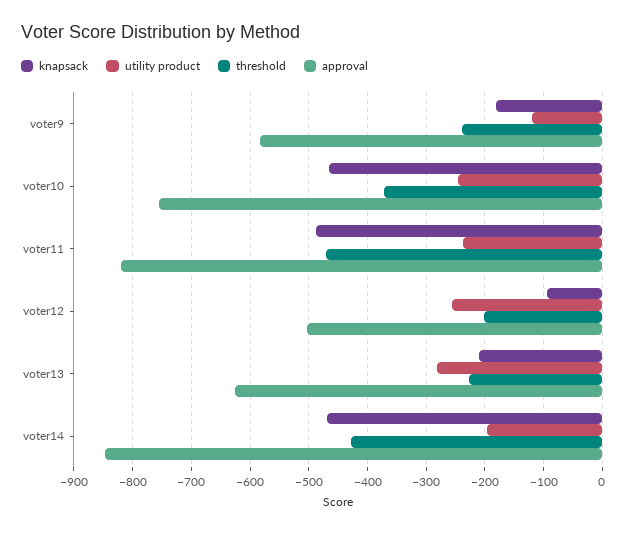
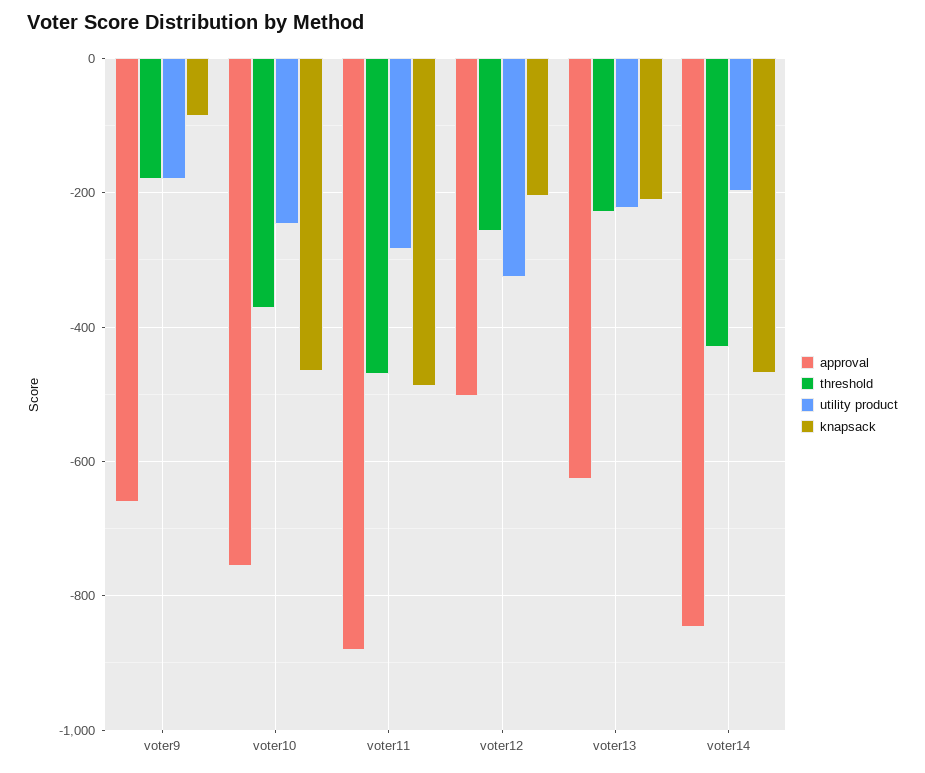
  {
    "knapsack": {
-     "voter9": -180,
+     "voter9": -80,
      "voter10": -460,
      "voter11": -480,
-     "voter12": -100,
+     "voter12": -200,
      "voter13": -220,
      "voter14": -460
    },
    "utility product": {
-     "voter9": -120,
+     "voter9": -180,
      "voter10": -240,
-     "voter11": -240,
+     "voter11": -280,
-     "voter12": -260,
+     "voter12": -320,
-     "voter13": -280,
+     "voter13": -220,
      "voter14": -200
    },
    "threshold": {
-     "voter9": -240,
+     "voter9": -180,
      "voter10": -380,
      "voter11": -480,
-     "voter12": -200,
+     "voter12": -260,
      "voter13": -220,
      "voter14": -420
    },
    "approval": {
-     "voter9": -580,
+     "voter9": -660,
      "voter10": -760,
-     "voter11": -820,
+     "voter11": -880,
      "voter12": -500,
      "voter13": -620,
      "voter14": -840
    }
  }

